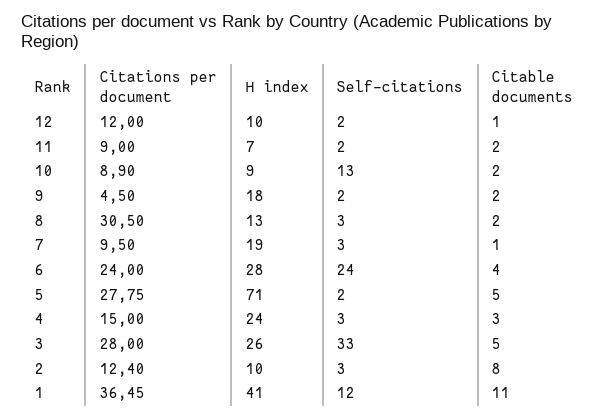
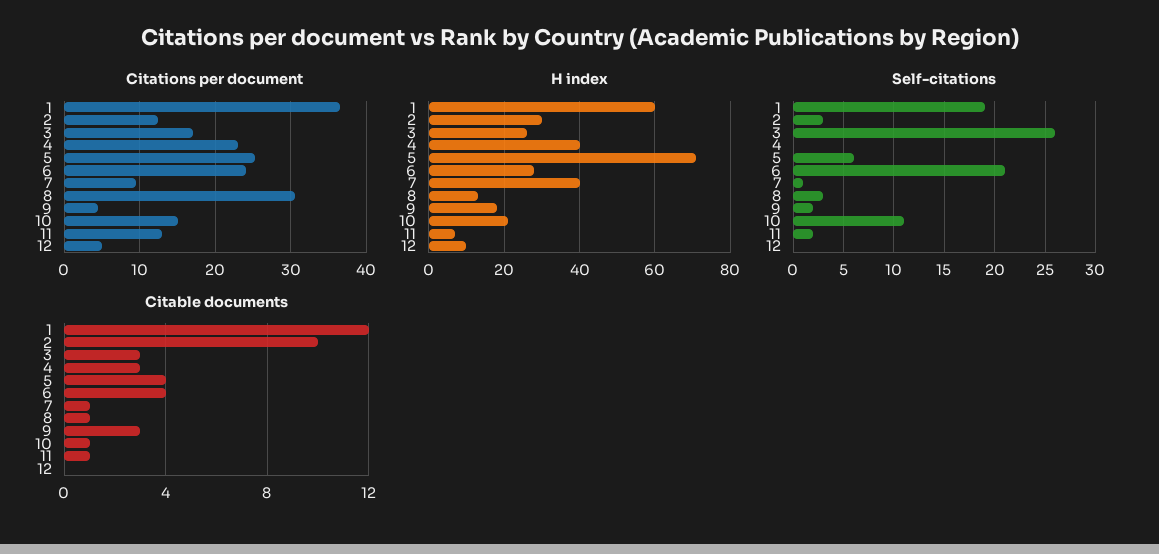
  {
    "Citations per document": {
-     "12": 12,
+     "12": 5,
-     "11": 9,
+     "11": 13,
-     "10": 8.9,
+     "10": 15,
      "9": 4.5,
      "8": 30.5,
      "7": 9.5,
      "6": 24,
-     "5": 27.75,
+     "5": 25,
-     "4": 15,
+     "4": 23,
-     "3": 28,
+     "3": 17,
      "2": 12.4,
      "1": 36.45
    },
    "H index": {
      "12": 10,
      "11": 7,
-     "10": 9,
+     "10": 20,
      "9": 18,
      "8": 13,
-     "7": 19,
+     "7": 40,
      "6": 28,
      "5": 71,
-     "4": 24,
+     "4": 40,
      "3": 26,
-     "2": 10,
+     "2": 30,
-     "1": 41
+     "1": 60
    },
    "Self-citations": {
-     "12": 2,
+     "12": 0,
      "11": 2,
-     "10": 13,
+     "10": 11,
      "9": 2,
      "8": 3,
-     "7": 3,
+     "7": 1,
-     "6": 24,
+     "6": 21,
-     "5": 2,
+     "5": 6,
-     "4": 3,
+     "4": 0,
-     "3": 33,
+     "3": 26,
      "2": 3,
-     "1": 12
+     "1": 19
    },
    "Citable documents": {
-     "12": 1,
+     "12": 0,
-     "11": 2,
+     "11": 1,
-     "10": 2,
+     "10": 1,
-     "9": 2,
+     "9": 3,
-     "8": 2,
+     "8": 1,
      "7": 1,
      "6": 4,
-     "5": 5,
+     "5": 4,
      "4": 3,
-     "3": 5,
+     "3": 3,
-     "2": 8,
+     "2": 10,
-     "1": 11
+     "1": 12
    }
  }

